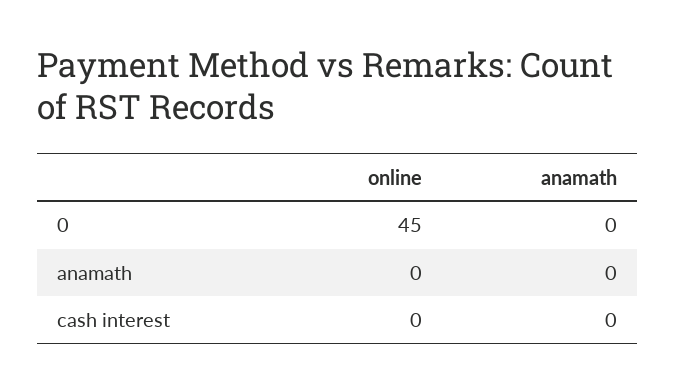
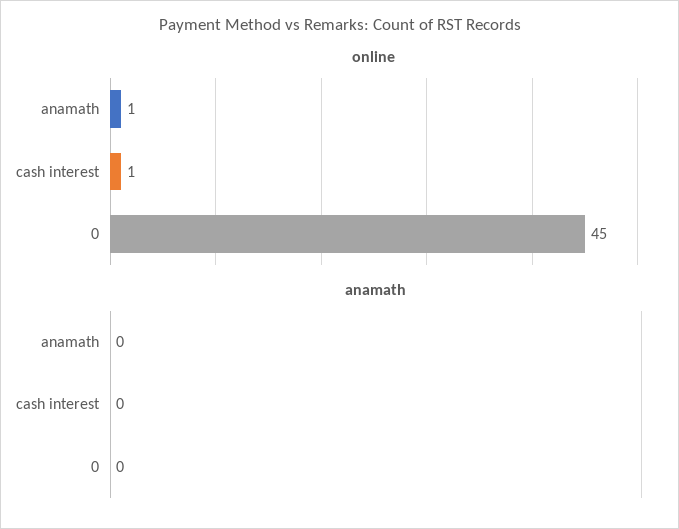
  {
    "online": {
      "0": 45,
-     "anamath": 0,
+     "anamath": 1,
-     "cash interest": 0
+     "cash interest": 1
    },
    "anamath": {
      "0": 0,
      "anamath": 0,
      "cash interest": 0
    }
  }

